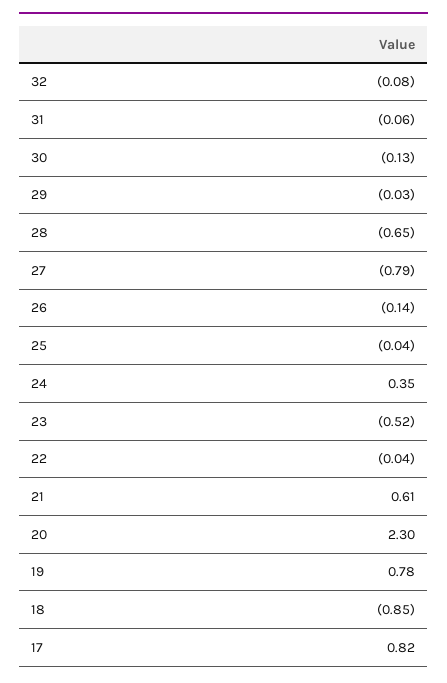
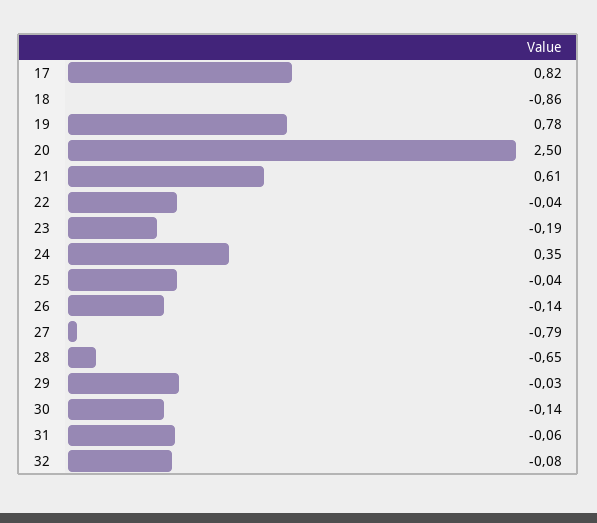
  {
    "32": -0.08,
    "31": -0.06,
-   "30": -0.13,
+   "30": -0.14,
    "29": -0.03,
    "28": -0.65,
    "27": -0.79,
    "26": -0.14,
    "25": -0.04,
    "24": 0.35,
-   "23": -0.52,
+   "23": -0.19,
    "22": -0.04,
    "21": 0.61,
-   "20": 2.3,
+   "20": 2.5,
    "19": 0.78,
-   "18": -0.85,
+   "18": -0.86,
    "17": 0.82
  }

